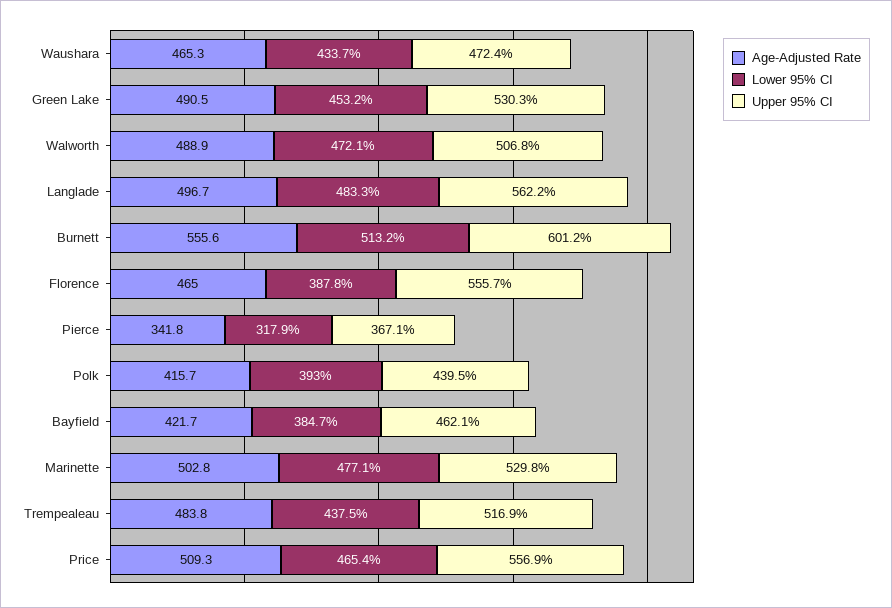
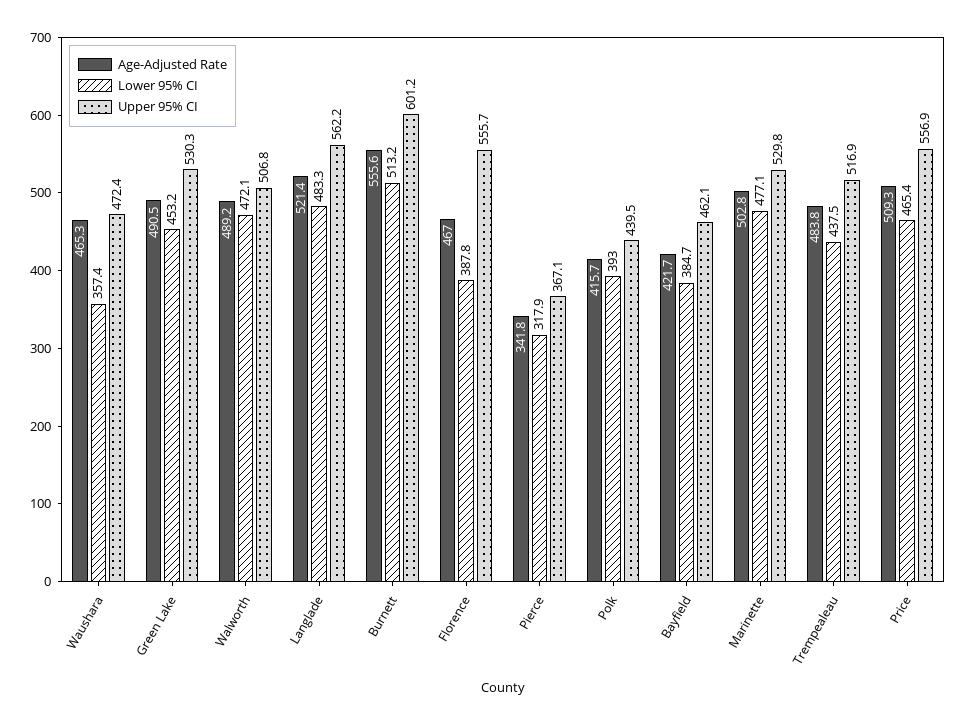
  {
    "Age-Adjusted Rate": {
      "Waushara": 465.3,
      "Green Lake": 490.5,
-     "Walworth": 488.9,
+     "Walworth": 489.2,
-     "Langlade": 496.7,
+     "Langlade": 521.4,
      "Burnett": 555.6,
-     "Florence": 465,
+     "Florence": 467,
      "Pierce": 341.8,
      "Polk": 415.7,
      "Bayfield": 421.7,
      "Marinette": 502.8,
      "Trempealeau": 483.8,
      "Price": 509.3
    },
    "Lower 95% CI": {
-     "Waushara": 433.7,
+     "Waushara": 357.4,
      "Green Lake": 453.2,
      "Walworth": 472.1,
      "Langlade": 483.3,
      "Burnett": 513.2,
      "Florence": 387.8,
      "Pierce": 317.9,
      "Polk": 393,
      "Bayfield": 384.7,
      "Marinette": 477.1,
      "Trempealeau": 437.5,
      "Price": 465.4
    },
    "Upper 95% CI": {
      "Waushara": 472.4,
      "Green Lake": 530.3,
      "Walworth": 506.8,
      "Langlade": 562.2,
      "Burnett": 601.2,
      "Florence": 555.7,
      "Pierce": 367.1,
      "Polk": 439.5,
      "Bayfield": 462.1,
      "Marinette": 529.8,
      "Trempealeau": 516.9,
      "Price": 556.9
    }
  }

